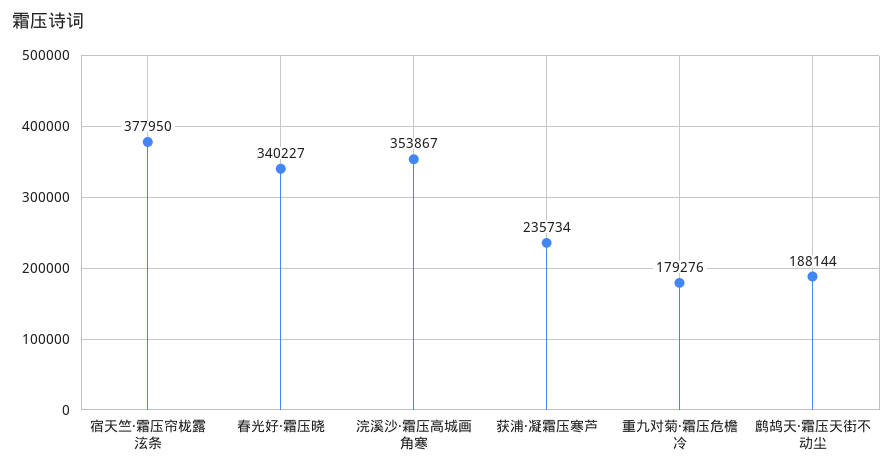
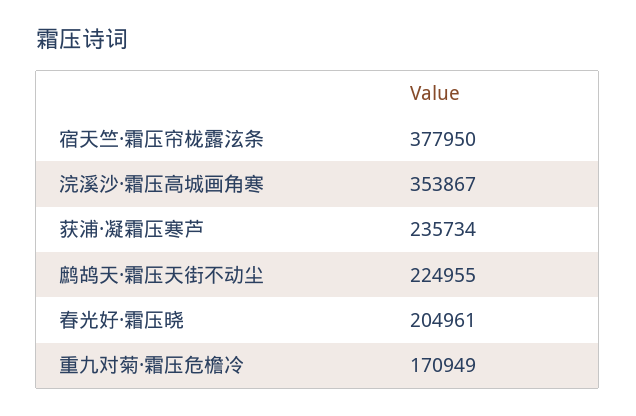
  {
    "宿天竺·霜压帘栊露泫条": 377950,
-   "春光好·霜压晓": 340227,
+   "春光好·霜压晓": 204961,
    "浣溪沙·霜压高城画角寒": 353867,
    "获浦·凝霜压寒芦": 235734,
-   "重九对菊·霜压危檐冷": 179276,
+   "重九对菊·霜压危檐冷": 170949,
-   "鹧鸪天·霜压天街不动尘": 188144
+   "鹧鸪天·霜压天街不动尘": 224955
  }

